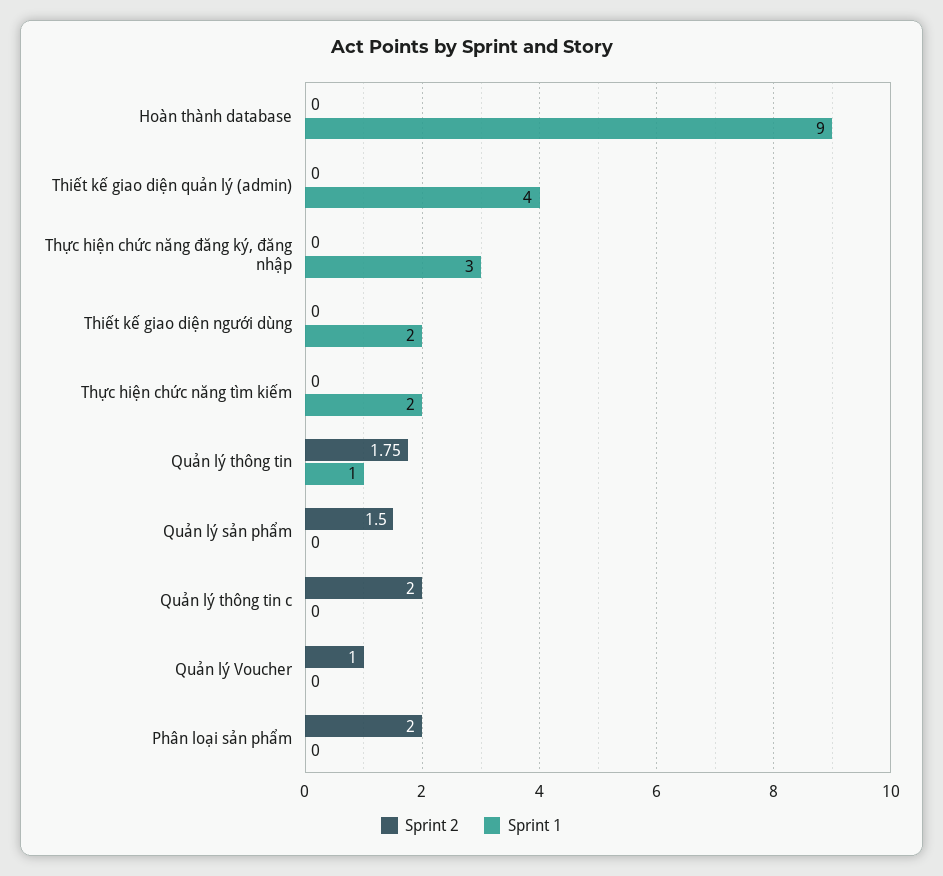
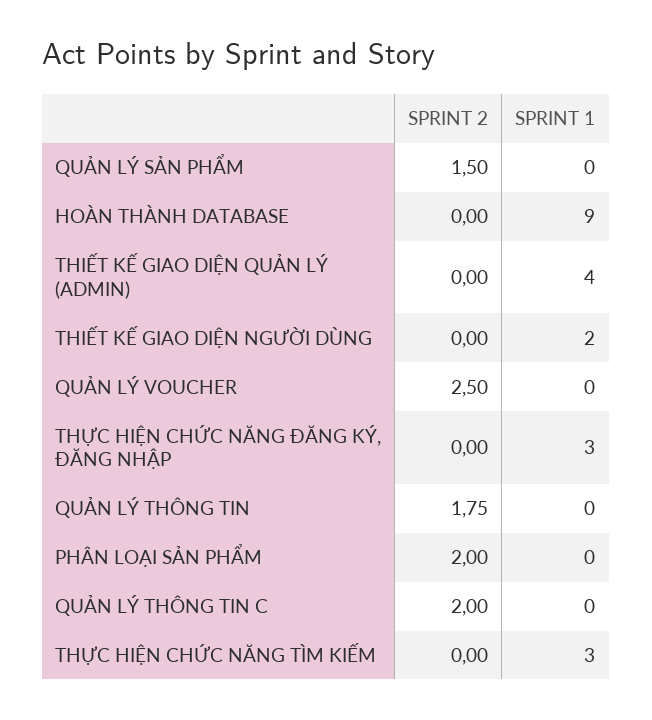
  {
    "Sprint 2": {
      "Hoàn thành database": 0,
      "Thiết kế giao diện quản lý (admin)": 0,
      "Thực hiện chức năng đăng ký, đăng nhập": 0,
      "Thiết kế giao diện người dùng": 0,
      "Thực hiện chức năng tìm kiếm": 0,
      "Quản lý thông tin": 1.75,
      "Quản lý sản phẩm": 1.5,
      "Quản lý thông tin c": 2,
-     "Quản lý Voucher": 1,
+     "Quản lý Voucher": 2.5,
      "Phân loại sản phẩm": 2
    },
    "Sprint 1": {
      "Hoàn thành database": 9,
      "Thiết kế giao diện quản lý (admin)": 4,
      "Thực hiện chức năng đăng ký, đăng nhập": 3,
      "Thiết kế giao diện người dùng": 2,
-     "Thực hiện chức năng tìm kiếm": 2,
+     "Thực hiện chức năng tìm kiếm": 3,
-     "Quản lý thông tin": 1,
+     "Quản lý thông tin": 0,
      "Quản lý sản phẩm": 0,
      "Quản lý thông tin c": 0,
      "Quản lý Voucher": 0,
      "Phân loại sản phẩm": 0
    }
  }

